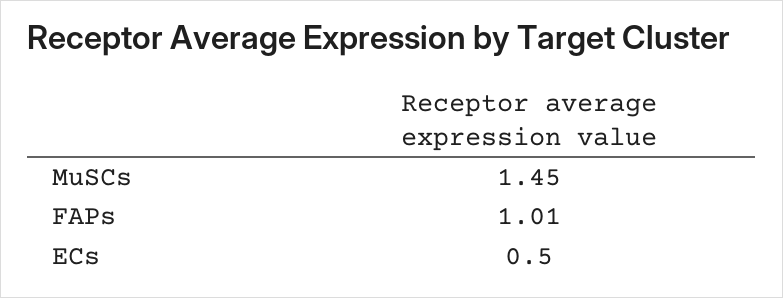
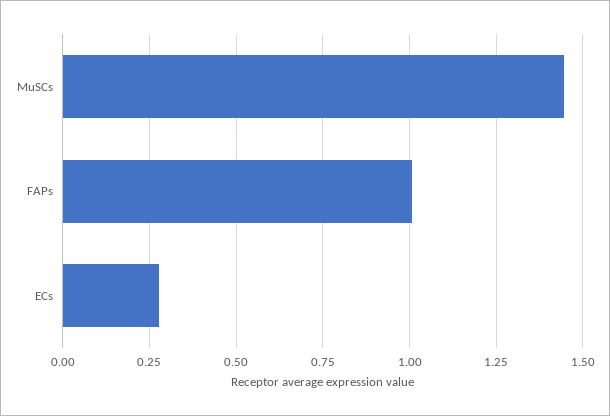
  {
    "MuSCs": 1.45,
    "FAPs": 1.01,
-   "ECs": 0.5
+   "ECs": 0.275
  }

